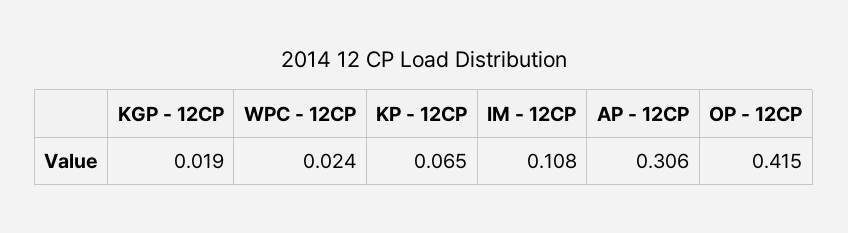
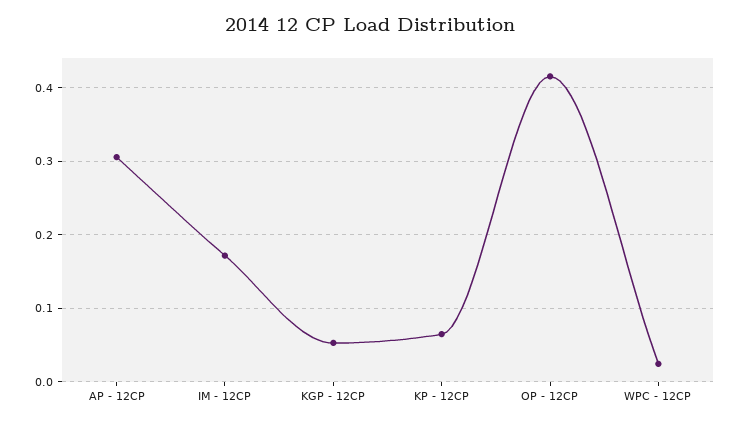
  {
-   "KGP - 12CP": 0.019,
+   "KGP - 12CP": 0.05,
    "WPC - 12CP": 0.024,
    "KP - 12CP": 0.065,
-   "IM - 12CP": 0.108,
+   "IM - 12CP": 0.17,
    "AP - 12CP": 0.306,
    "OP - 12CP": 0.415
  }

